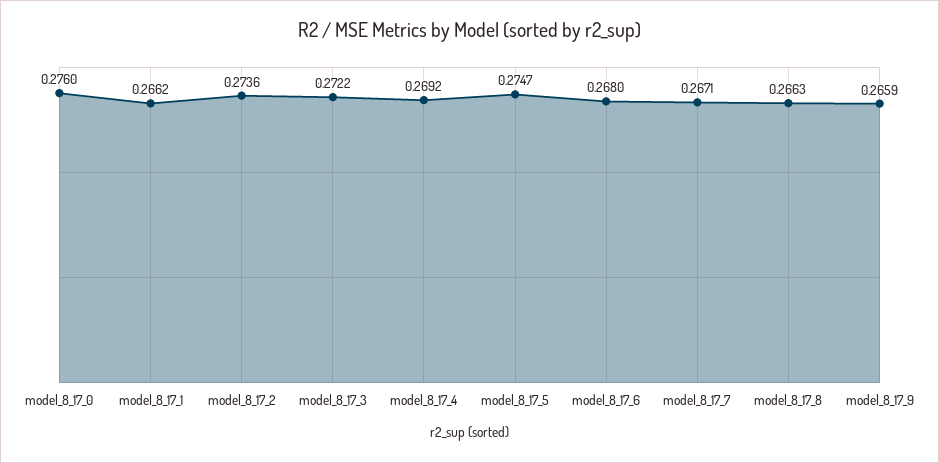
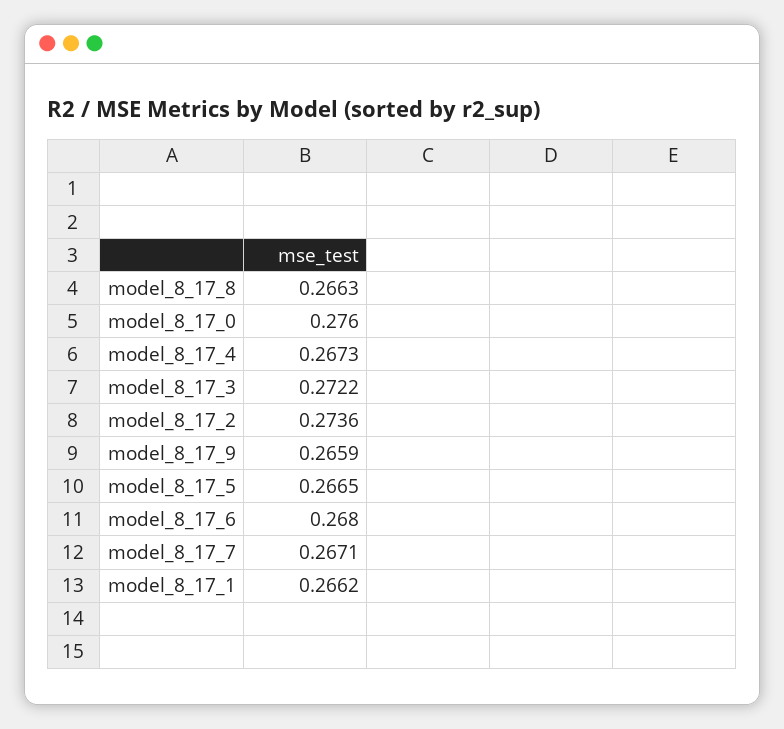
  {
    "model_8_17_0": 0.276,
    "model_8_17_1": 0.2662,
    "model_8_17_2": 0.2736,
    "model_8_17_3": 0.2722,
-   "model_8_17_4": 0.2692,
+   "model_8_17_4": 0.2673,
-   "model_8_17_5": 0.2747,
+   "model_8_17_5": 0.2665,
    "model_8_17_6": 0.268,
    "model_8_17_7": 0.2671,
    "model_8_17_8": 0.2663,
    "model_8_17_9": 0.2659
  }

